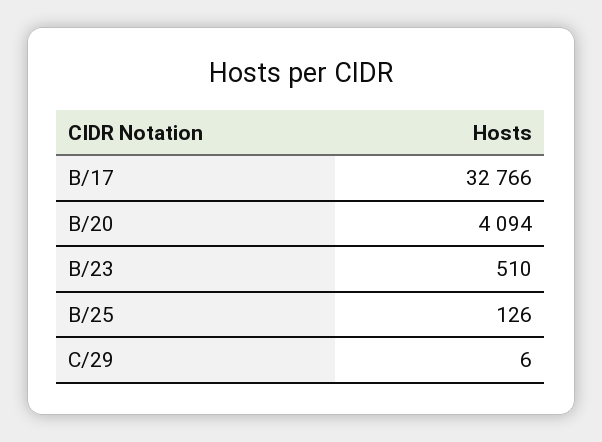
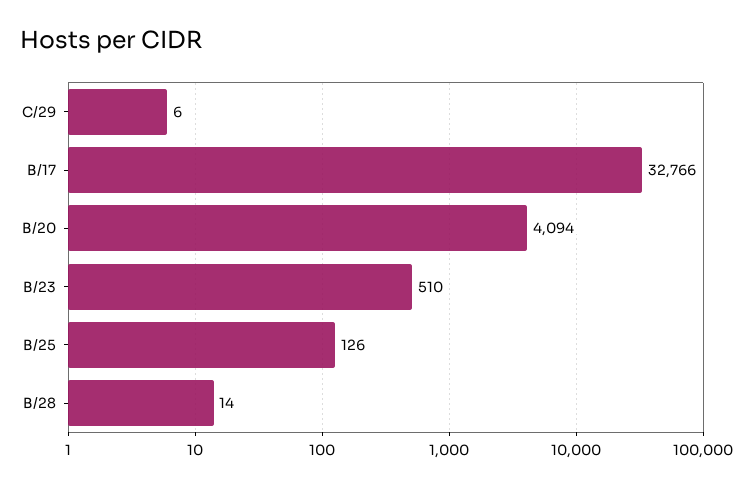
  {
    "B/17": 32766,
    "B/20": 4094,
    "B/23": 510,
    "B/25": 126,
-   "C/29": 6
+   "C/29": 6,
+   "B/28": 14
  }

